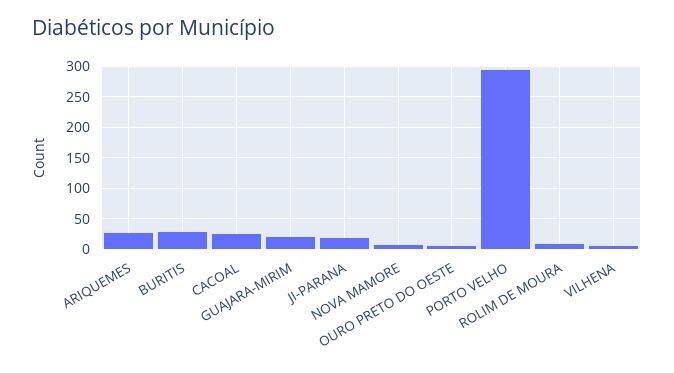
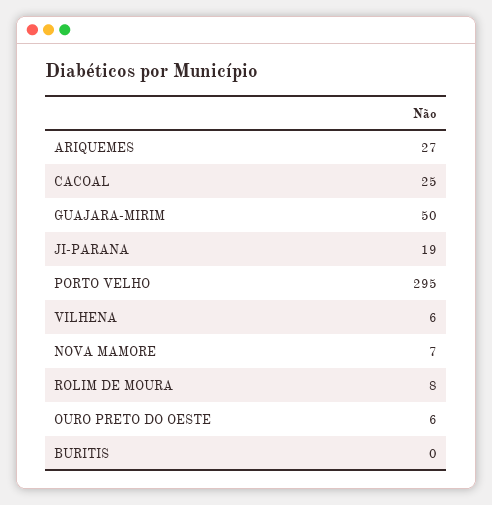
  {
    "ARIQUEMES": 27,
-   "BURITIS": 30,
+   "BURITIS": 0,
    "CACOAL": 25,
-   "GUAJARA-MIRIM": 20,
+   "GUAJARA-MIRIM": 50,
    "JI-PARANA": 19,
    "NOVA MAMORE": 7,
    "OURO PRETO DO OESTE": 6,
    "PORTO VELHO": 295,
    "ROLIM DE MOURA": 8,
    "VILHENA": 6
  }

